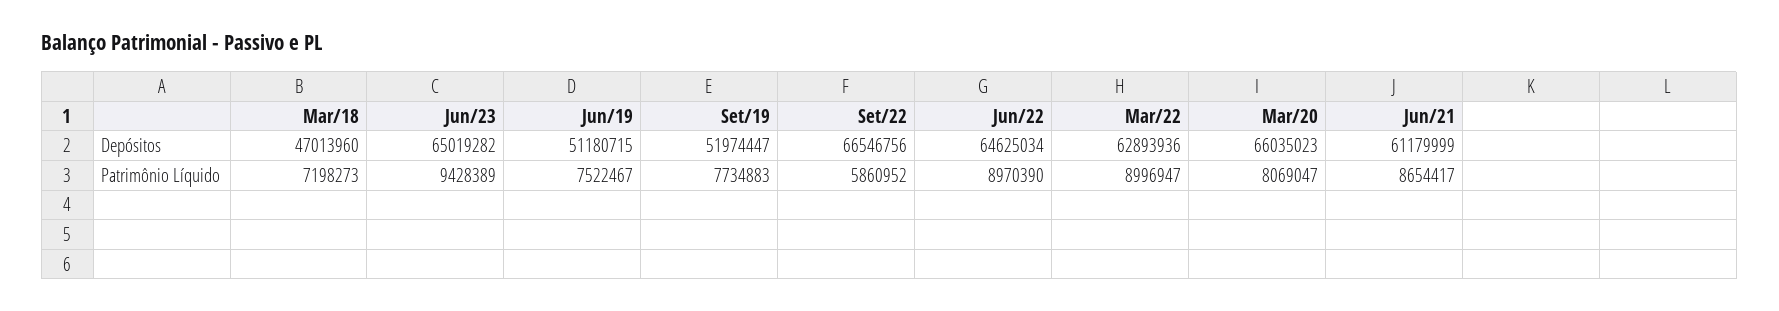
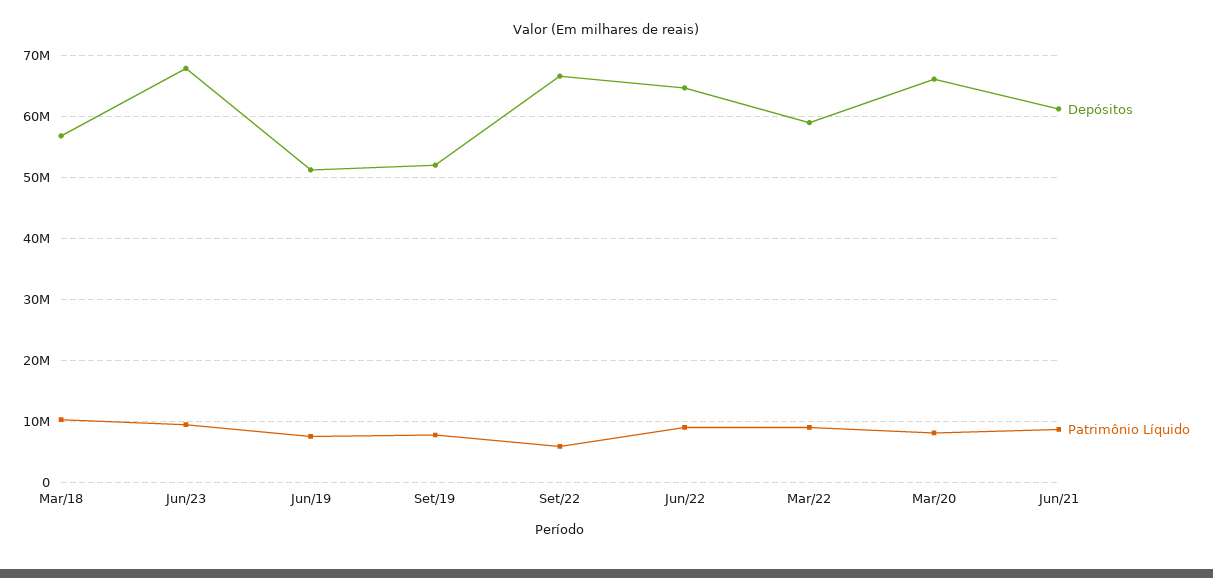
  {
    "Depósitos": {
-     "Mar/18": 47013960,
+     "Mar/18": 57000000,
-     "Jun/23": 65019282,
+     "Jun/23": 68000000,
      "Jun/19": 51180715,
      "Set/19": 51974447,
      "Set/22": 66546756,
      "Jun/22": 64625034,
-     "Mar/22": 62893936,
+     "Mar/22": 59000000,
      "Mar/20": 66035023,
      "Jun/21": 61179999
    },
    "Patrimônio Líquido": {
-     "Mar/18": 7198273,
+     "Mar/18": 10000000,
      "Jun/23": 9428389,
      "Jun/19": 7522467,
      "Set/19": 7734883,
      "Set/22": 5860952,
      "Jun/22": 8970390,
      "Mar/22": 8996947,
      "Mar/20": 8069047,
      "Jun/21": 8654417
    }
  }

